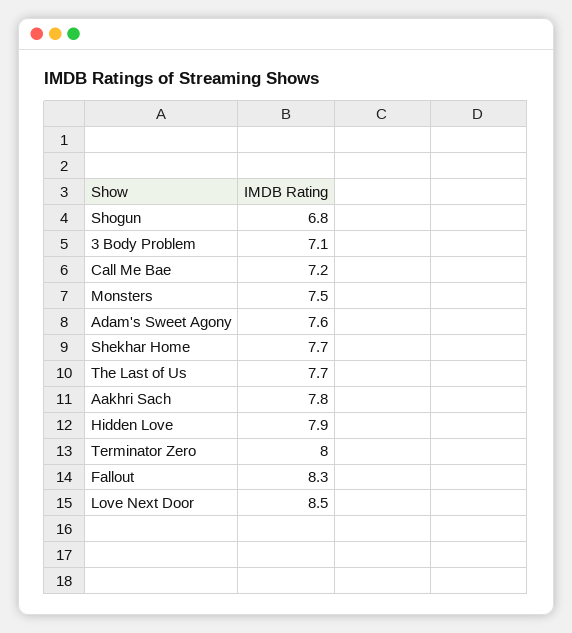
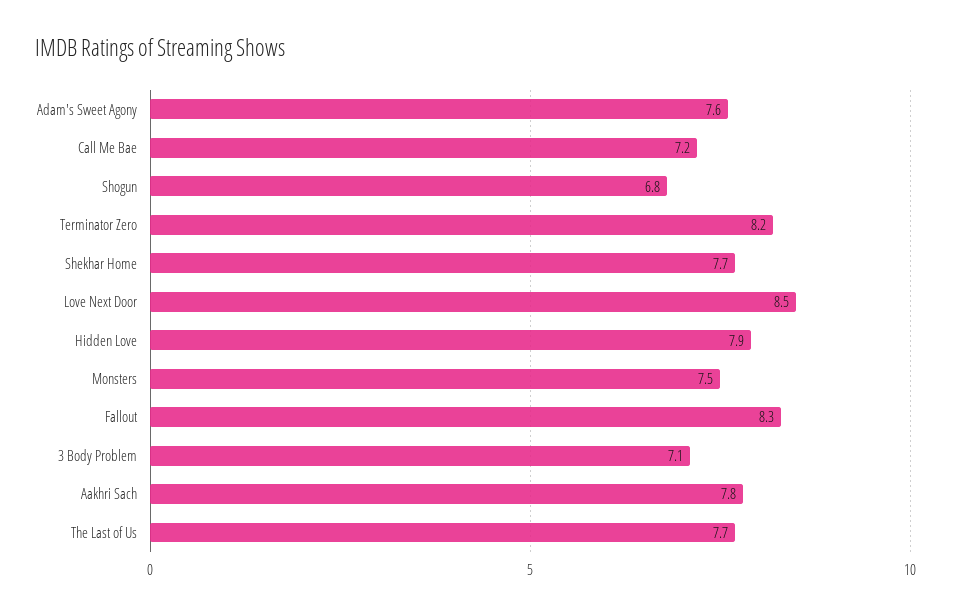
  {
    "Shogun": 6.8,
    "3 Body Problem": 7.1,
    "Call Me Bae": 7.2,
    "Monsters": 7.5,
    "Adam's Sweet Agony": 7.6,
    "Shekhar Home": 7.7,
    "The Last of Us": 7.7,
    "Aakhri Sach": 7.8,
    "Hidden Love": 7.9,
-   "Terminator Zero": 8,
+   "Terminator Zero": 8.2,
    "Fallout": 8.3,
    "Love Next Door": 8.5
  }

